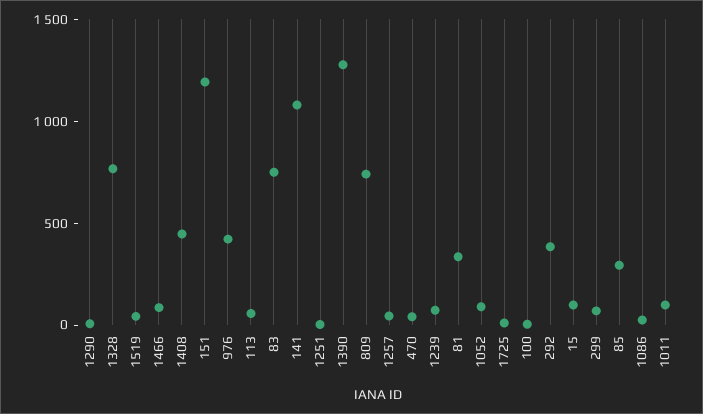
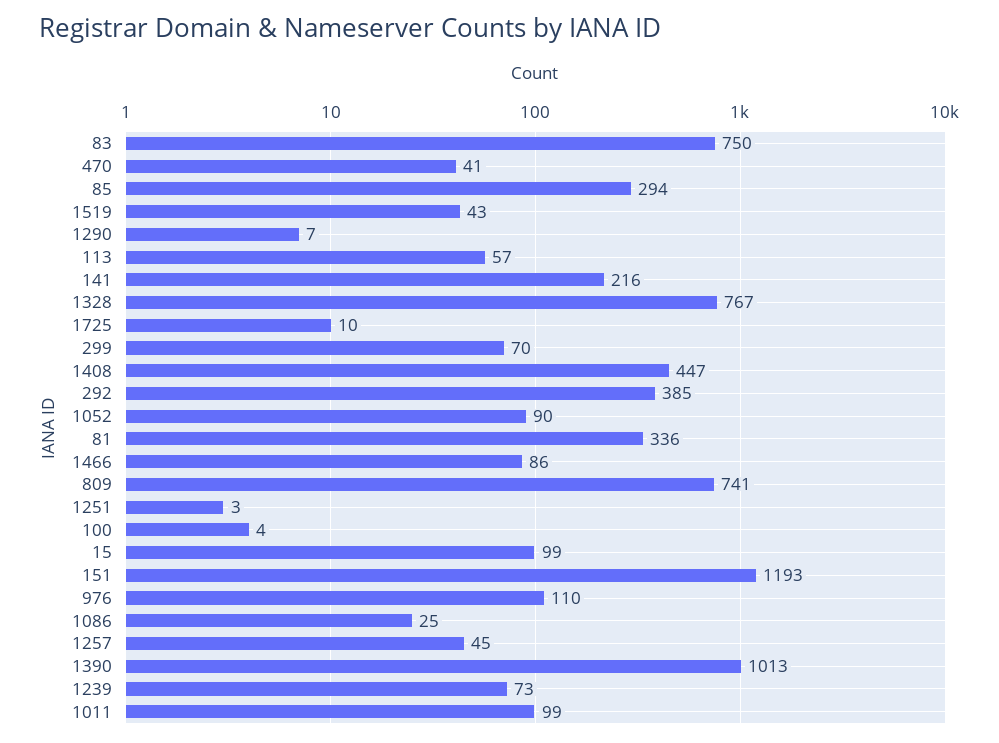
  {
    "1290": 7,
    "1328": 767,
    "1519": 43,
    "1466": 86,
    "1408": 447,
    "151": 1193,
-   "976": 400,
+   "976": 110,
    "113": 57,
    "83": 750,
-   "141": 1100,
+   "141": 216,
    "1251": 3,
-   "1390": 1300,
+   "1390": 1013,
    "809": 741,
    "1257": 45,
    "470": 41,
    "1239": 73,
    "81": 336,
    "1052": 90,
    "1725": 10,
    "100": 4,
    "292": 385,
    "15": 99,
    "299": 70,
    "85": 294,
    "1086": 25,
    "1011": 99
  }

